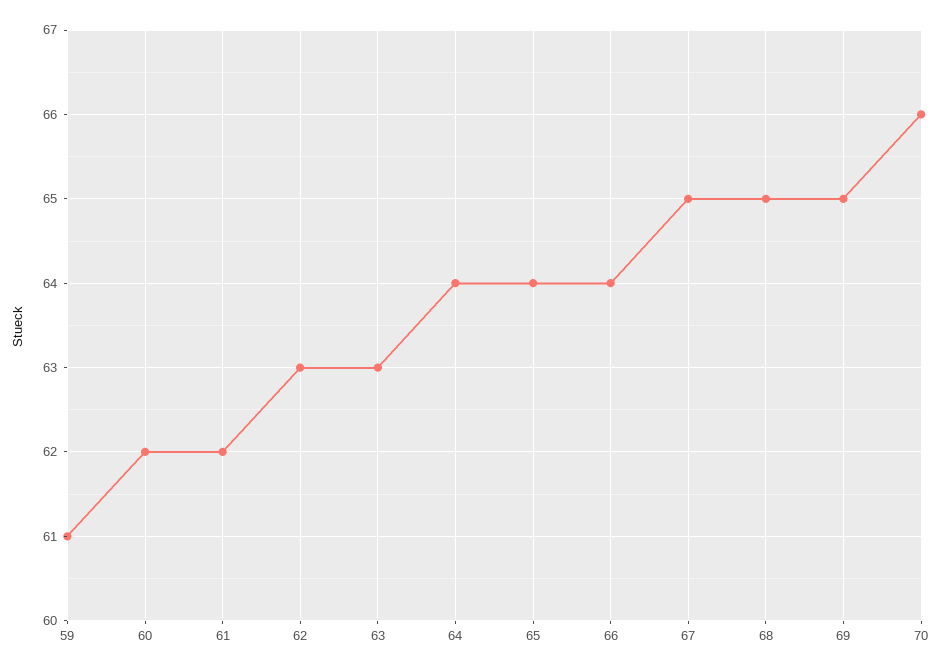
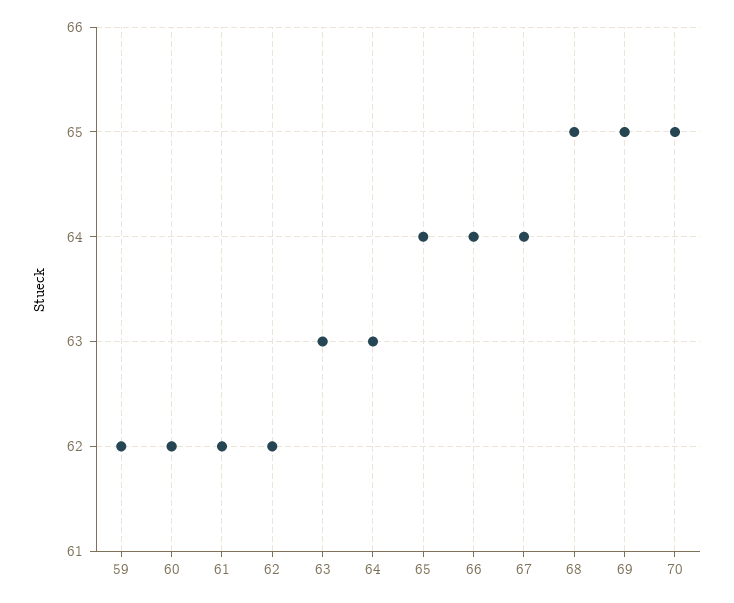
  {
-   "59": 61,
+   "59": 62,
    "60": 62,
    "61": 62,
-   "62": 63,
+   "62": 62,
    "63": 63,
-   "64": 64,
+   "64": 63,
    "65": 64,
    "66": 64,
-   "67": 65,
+   "67": 64,
    "68": 65,
    "69": 65,
-   "70": 66
+   "70": 65
  }

